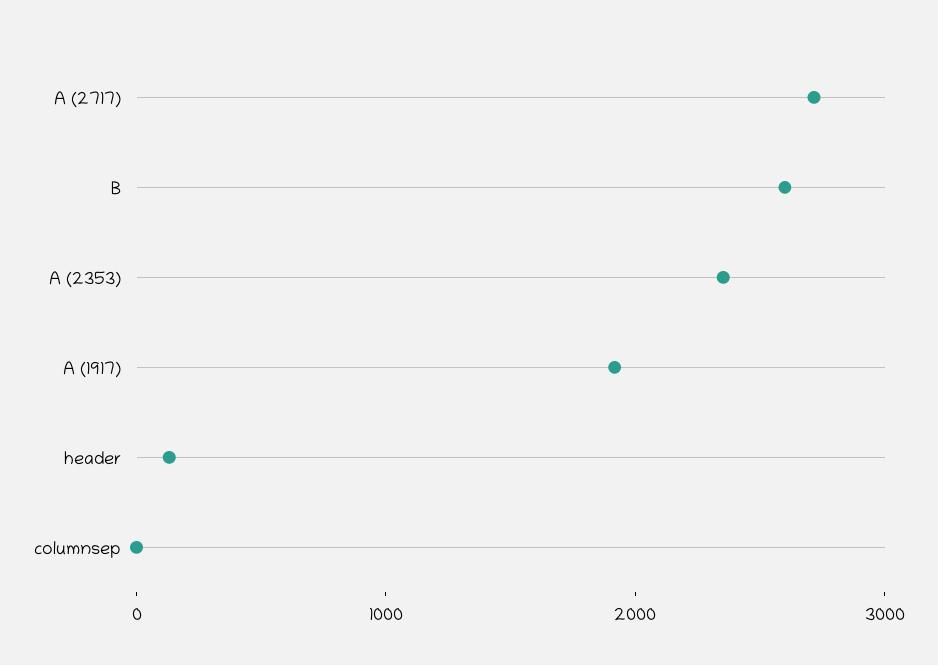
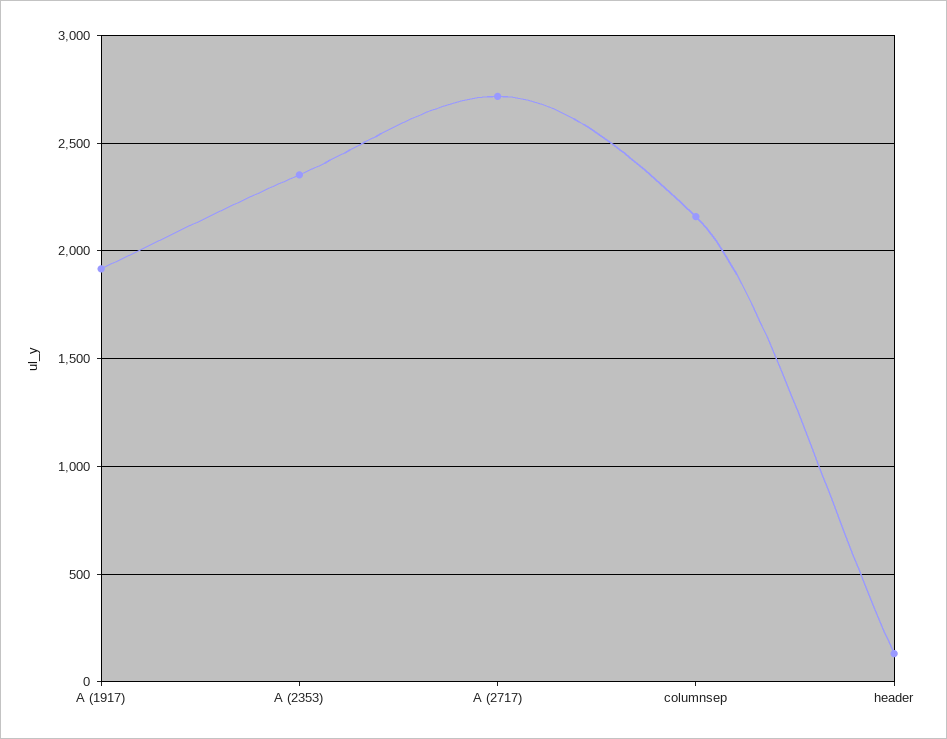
  {
    "A (2717)": 2700,
-   "B": 2600,
    "A (2353)": 2350,
    "A (1917)": 1900,
    "header": 150,
-   "columnsep": 0
+   "columnsep": 2150
  }

